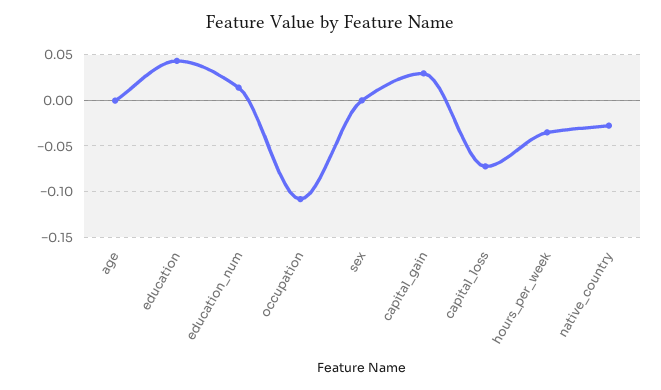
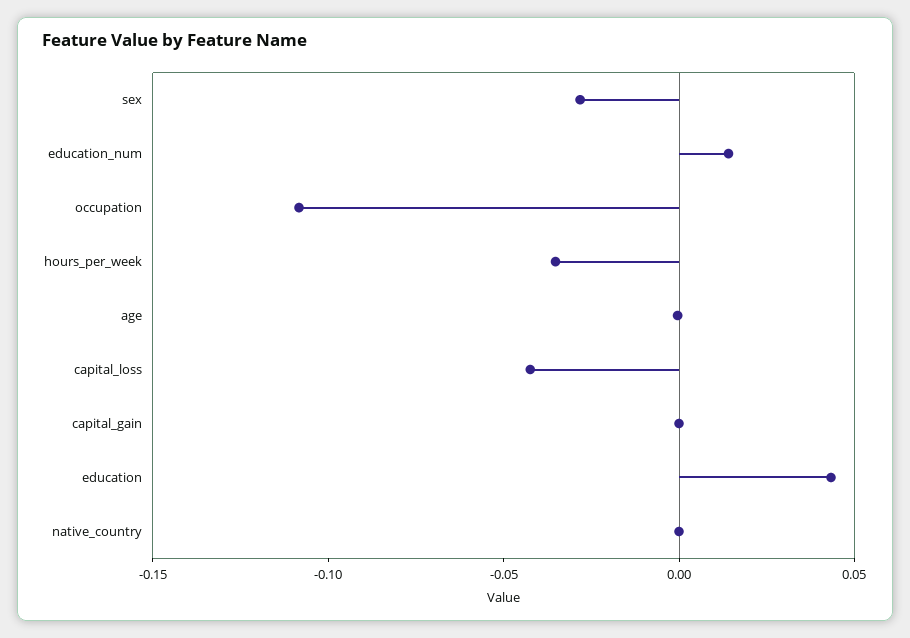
  {
    "age": 0,
    "education": 0.04,
    "education_num": 0.01,
    "occupation": -0.11,
-   "sex": 0,
+   "sex": -0.03,
-   "capital_gain": 0.03,
+   "capital_gain": 0,
-   "capital_loss": -0.07,
+   "capital_loss": -0.04,
    "hours_per_week": -0.04,
-   "native_country": -0.03
+   "native_country": 0
  }

